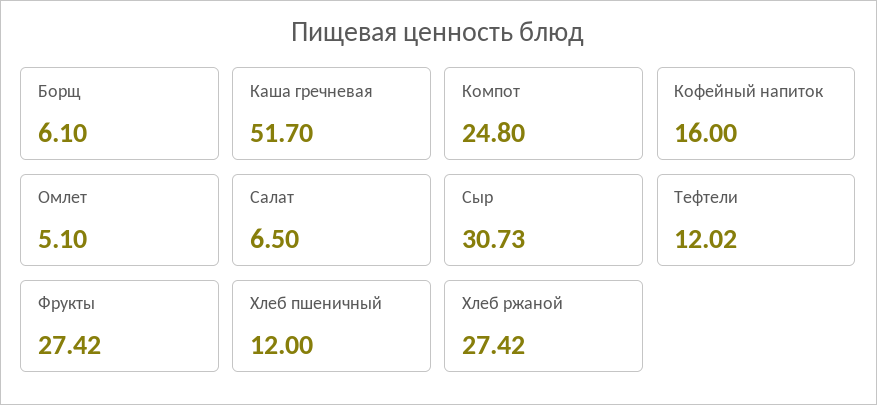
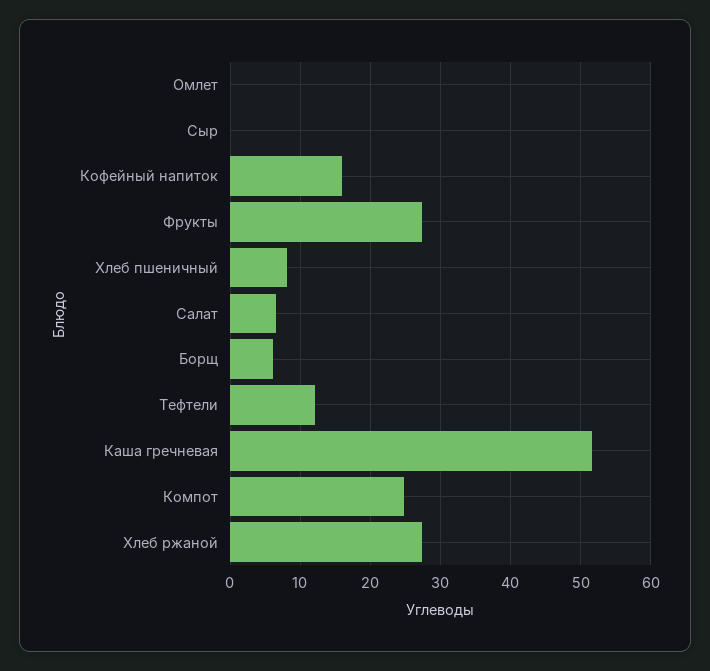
  {
    "Борщ": 6.1,
    "Каша гречневая": 51.7,
    "Компот": 24.8,
    "Кофейный напиток": 16,
-   "Омлет": 5.1,
+   "Омлет": 0,
    "Салат": 6.5,
-   "Сыр": 30.73,
+   "Сыр": 0,
    "Тефтели": 12.02,
    "Фрукты": 27.42,
-   "Хлеб пшеничный": 12,
+   "Хлеб пшеничный": 8,
    "Хлеб ржаной": 27.42
  }

